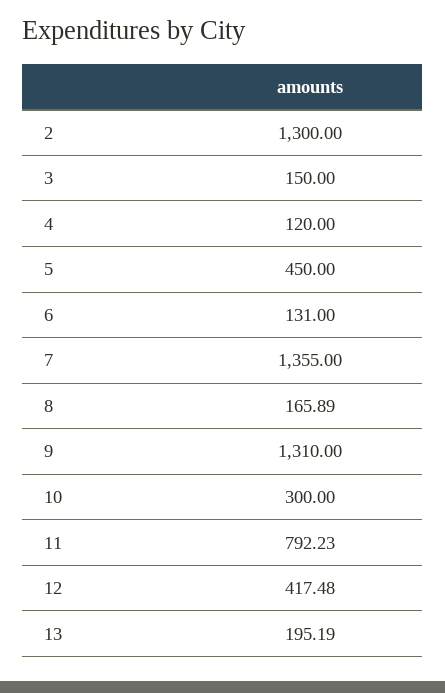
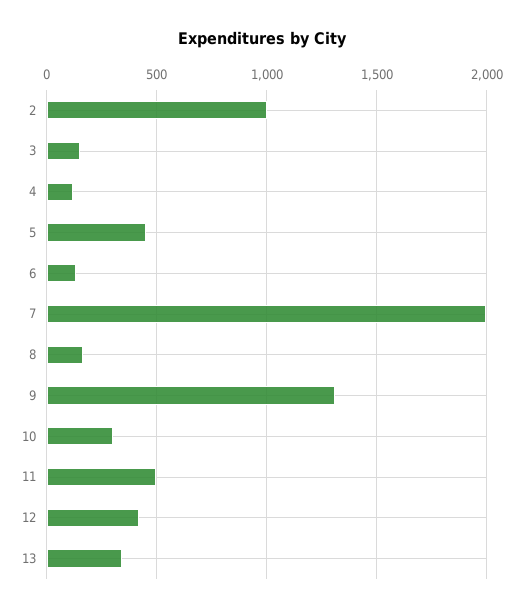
  {
-   "2": 1300,
+   "2": 1000,
    "3": 150,
    "4": 120,
    "5": 450,
    "6": 131,
-   "7": 1355,
+   "7": 2000,
    "8": 165.89,
    "9": 1310,
    "10": 300,
-   "11": 792.23,
+   "11": 500,
    "12": 417.48,
-   "13": 195.19
+   "13": 350
  }

